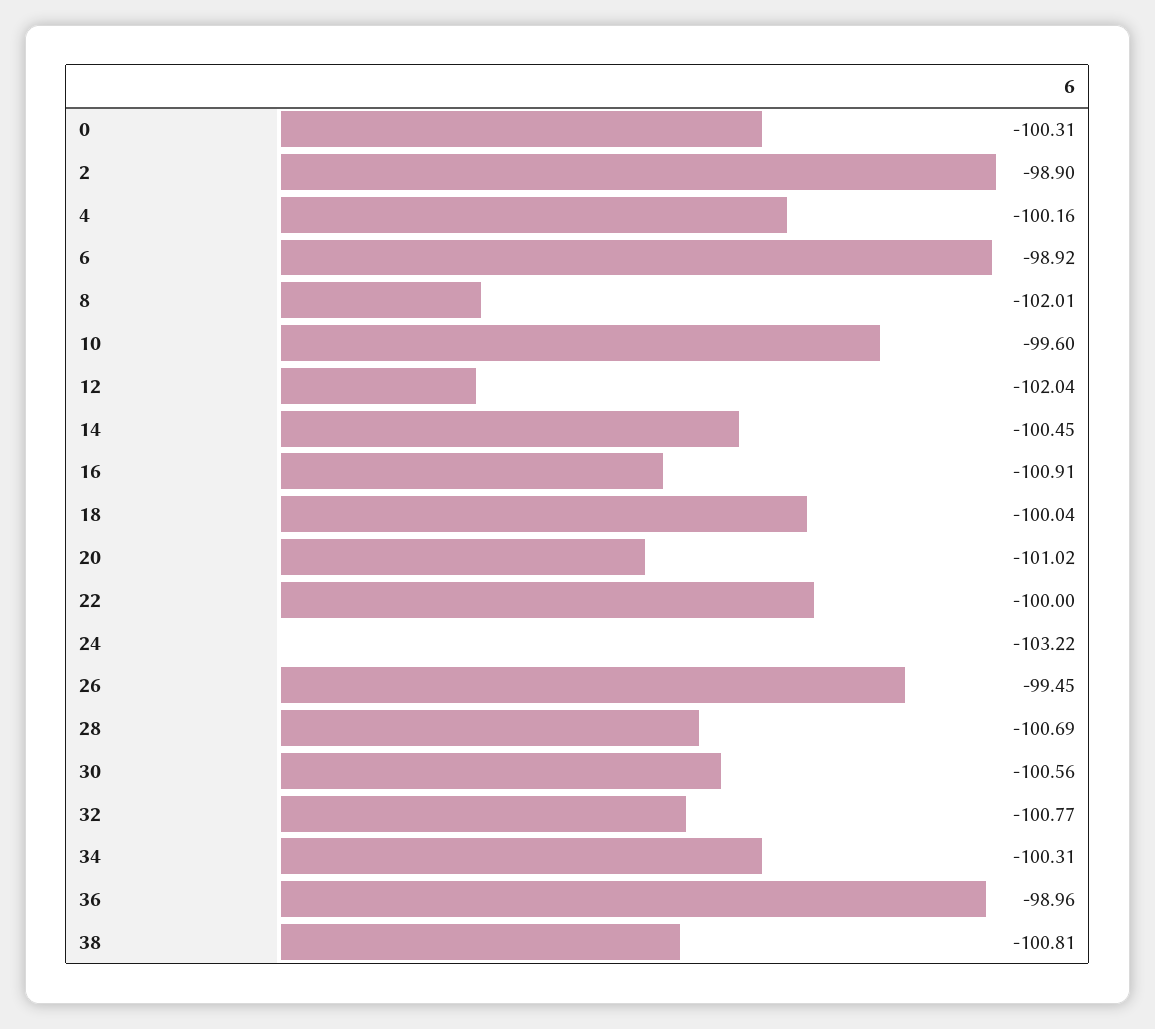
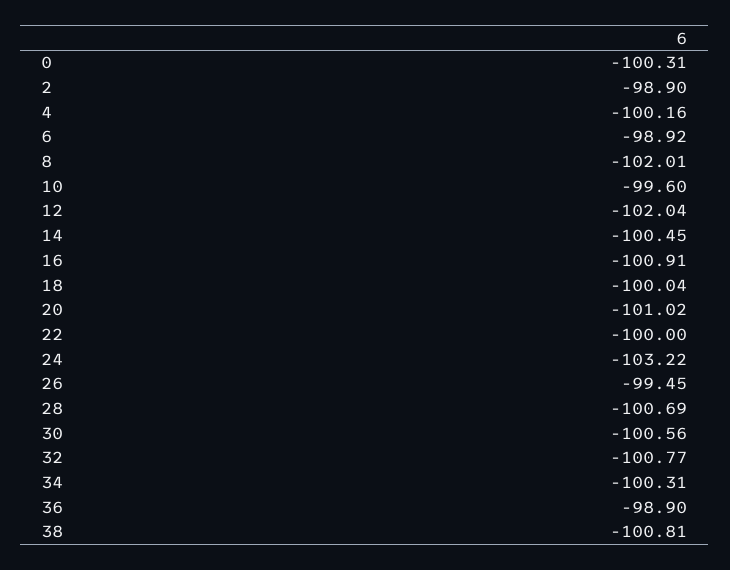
  {
    "0": -100.31,
    "2": -98.9,
    "4": -100.16,
    "6": -98.92,
    "8": -102.01,
    "10": -99.6,
    "12": -102.04,
    "14": -100.45,
    "16": -100.91,
    "18": -100.04,
    "20": -101.02,
    "22": -100,
    "24": -103.22,
    "26": -99.45,
    "28": -100.69,
    "30": -100.56,
    "32": -100.77,
    "34": -100.31,
-   "36": -98.96,
+   "36": -98.9,
    "38": -100.81
  }

